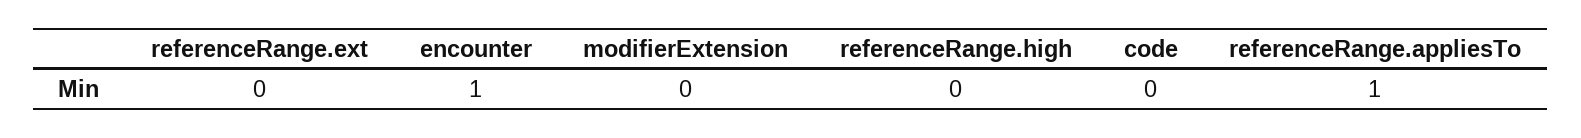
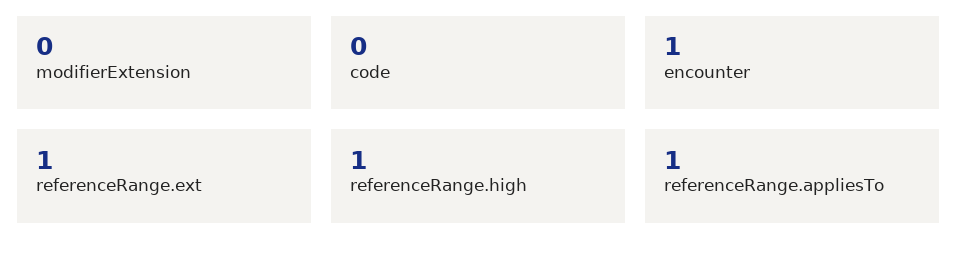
  {
-   "referenceRange.ext": 0,
+   "referenceRange.ext": 1,
    "encounter": 1,
    "modifierExtension": 0,
-   "referenceRange.high": 0,
+   "referenceRange.high": 1,
    "code": 0,
    "referenceRange.appliesTo": 1
  }

